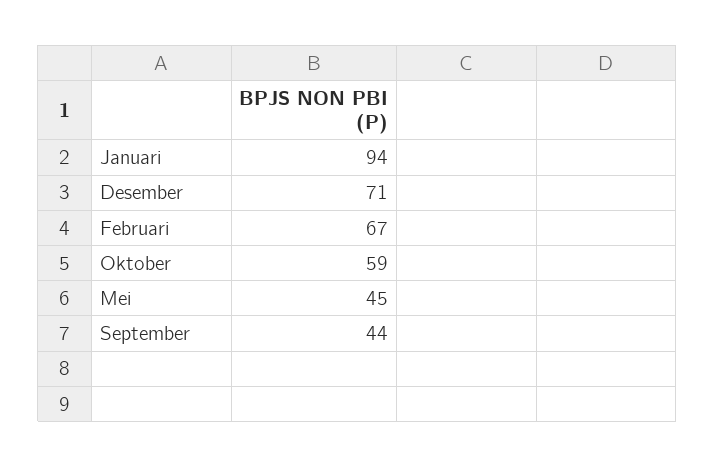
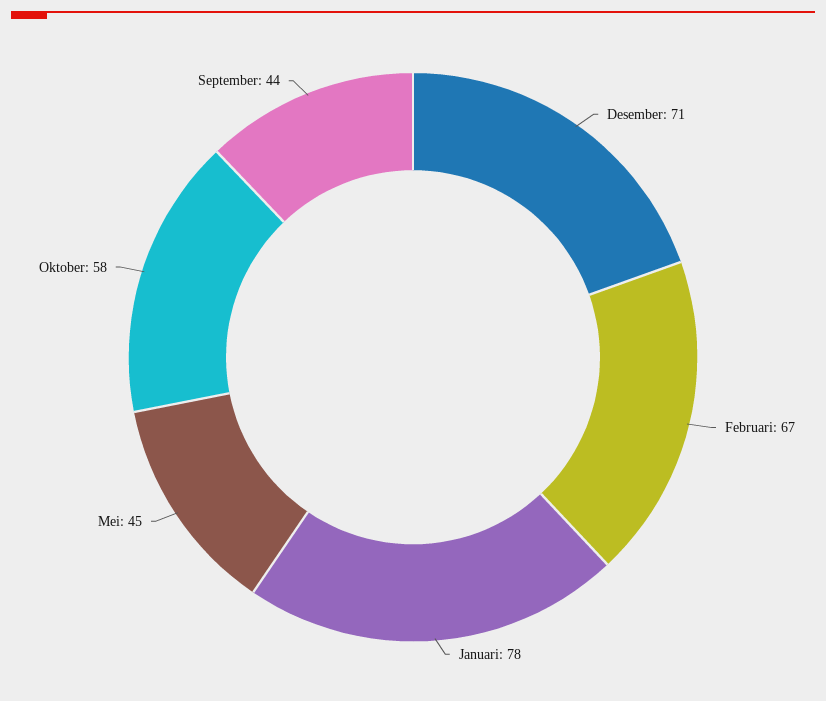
  {
-   "Januari": 94,
+   "Januari": 78,
    "Desember": 71,
    "Februari": 67,
-   "Oktober": 59,
+   "Oktober": 58,
    "Mei": 45,
    "September": 44
  }

